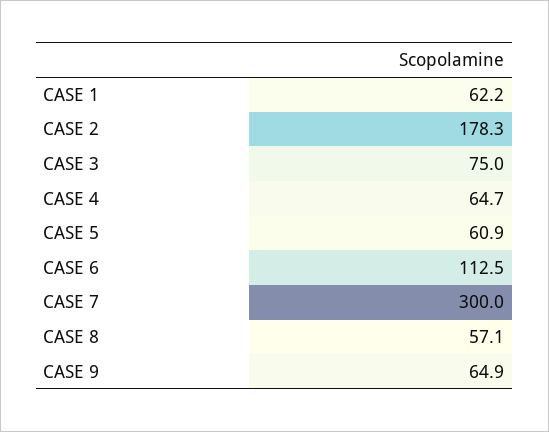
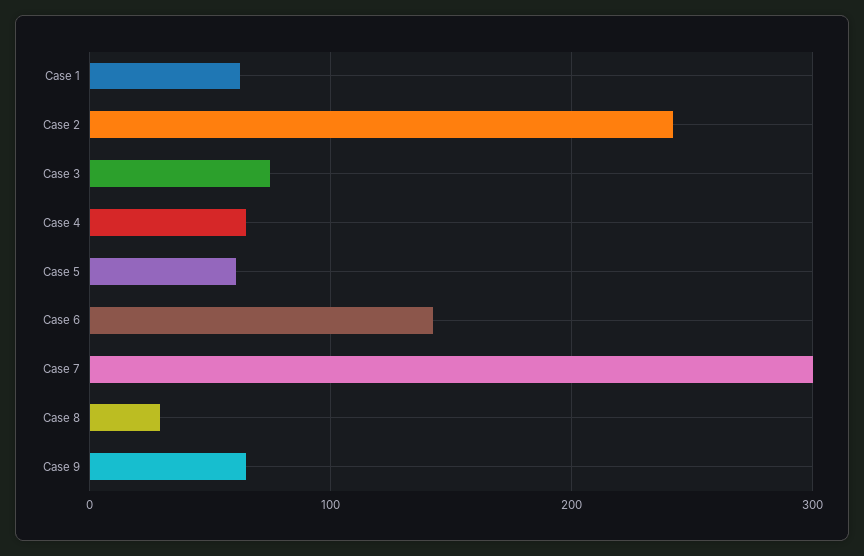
  {
    "CASE 1": 62.2,
-   "CASE 2": 178.3,
+   "CASE 2": 240,
    "CASE 3": 75,
    "CASE 4": 64.7,
    "CASE 5": 60.9,
-   "CASE 6": 112.5,
+   "CASE 6": 140,
    "CASE 7": 300,
-   "CASE 8": 57.1,
+   "CASE 8": 30,
    "CASE 9": 64.9
  }

